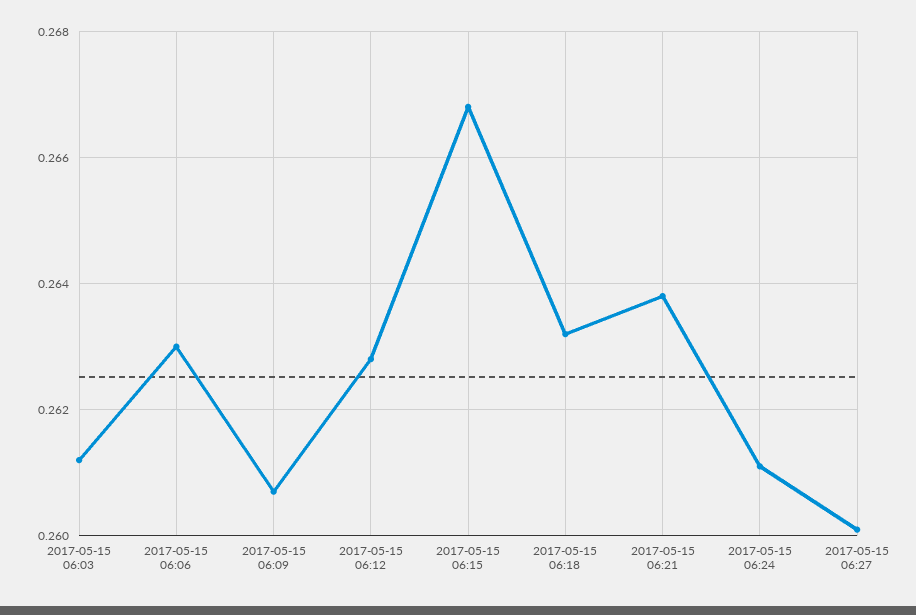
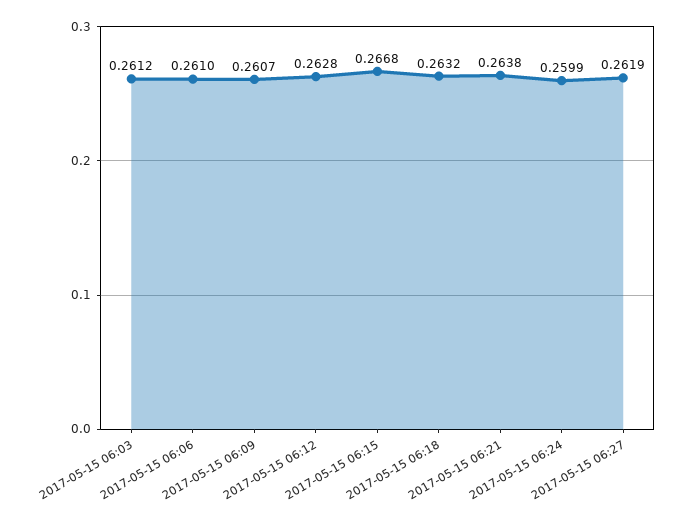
  {
    "2017-05-15 06:03": 0.2612,
-   "2017-05-15 06:06": 0.263,
+   "2017-05-15 06:06": 0.261,
    "2017-05-15 06:09": 0.2607,
    "2017-05-15 06:12": 0.2628,
    "2017-05-15 06:15": 0.2668,
    "2017-05-15 06:18": 0.2632,
    "2017-05-15 06:21": 0.2638,
-   "2017-05-15 06:24": 0.261,
+   "2017-05-15 06:24": 0.2599,
-   "2017-05-15 06:27": 0.26
+   "2017-05-15 06:27": 0.2619
  }

